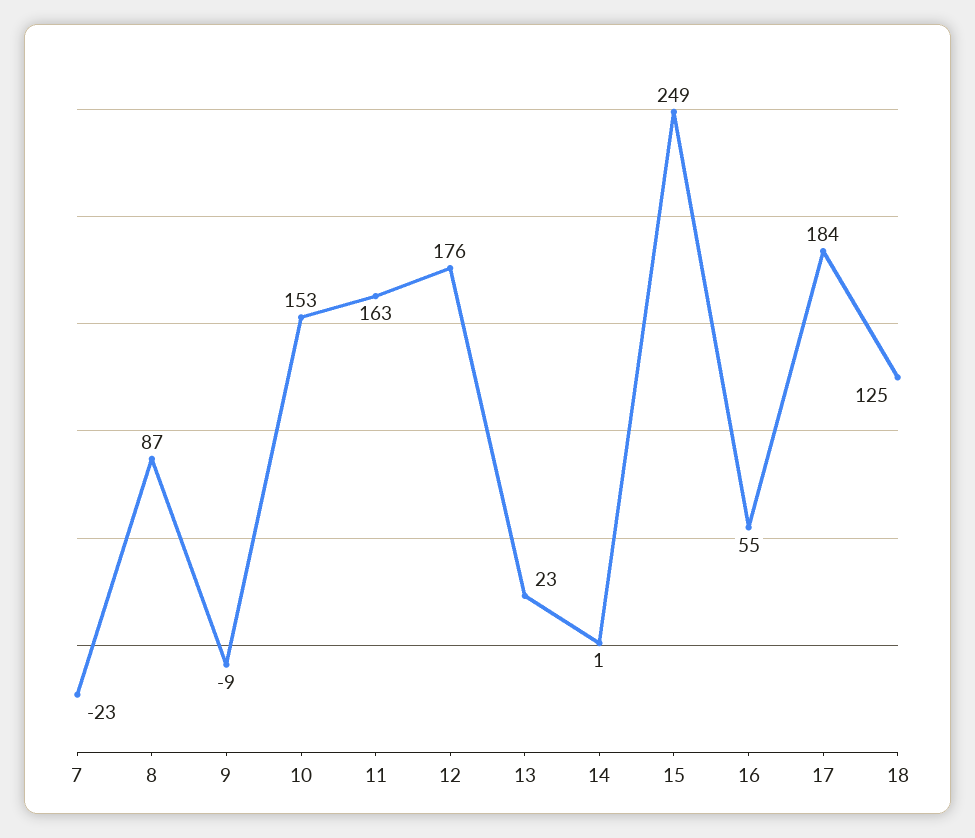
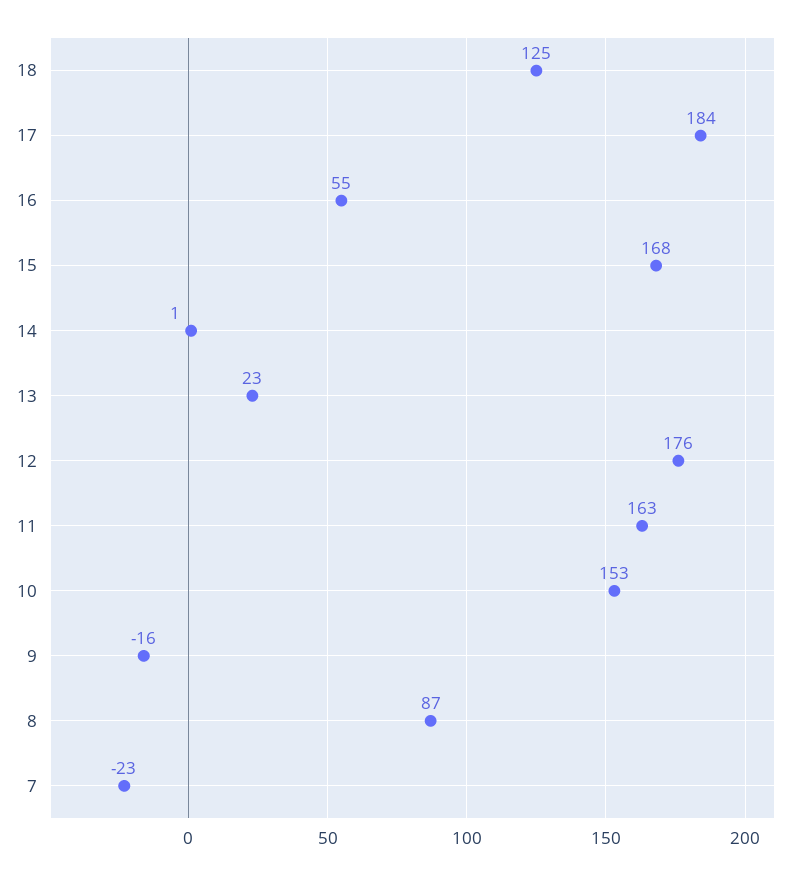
  {
    "7": -23,
    "8": 87,
-   "9": -9,
+   "9": -16,
    "10": 153,
    "11": 163,
    "12": 176,
    "13": 23,
    "14": 1,
-   "15": 249,
+   "15": 168,
    "16": 55,
    "17": 184,
    "18": 125
  }

